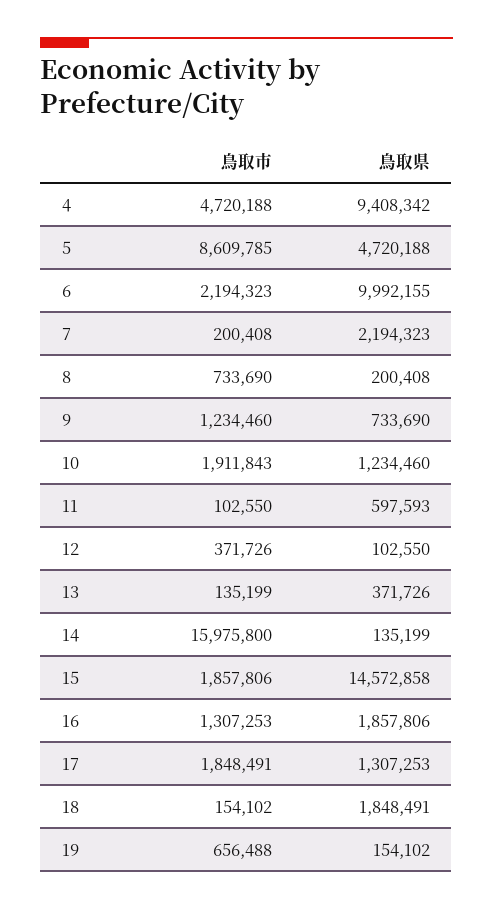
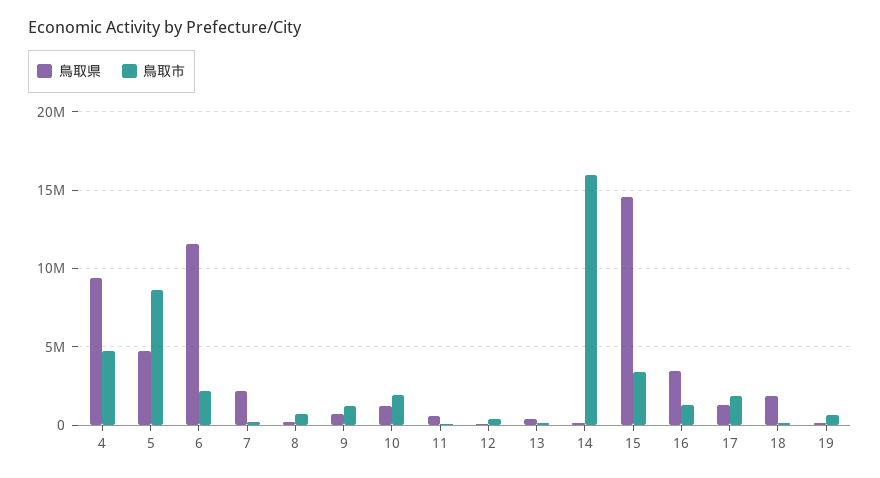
  {
    "鳥取市": {
      "4": 4720188,
      "5": 8609785,
      "6": 2194323,
      "7": 200408,
      "8": 733690,
      "9": 1234460,
      "10": 1911843,
      "11": 102550,
      "12": 371726,
      "13": 135199,
      "14": 15975800,
-     "15": 1857806,
+     "15": 3500000,
      "16": 1307253,
      "17": 1848491,
      "18": 154102,
      "19": 656488
    },
    "鳥取県": {
      "4": 9408342,
      "5": 4720188,
-     "6": 9992155,
+     "6": 11500000,
      "7": 2194323,
      "8": 200408,
      "9": 733690,
      "10": 1234460,
      "11": 597593,
      "12": 102550,
      "13": 371726,
      "14": 135199,
      "15": 14572858,
-     "16": 1857806,
+     "16": 3500000,
      "17": 1307253,
      "18": 1848491,
      "19": 154102
    }
  }

